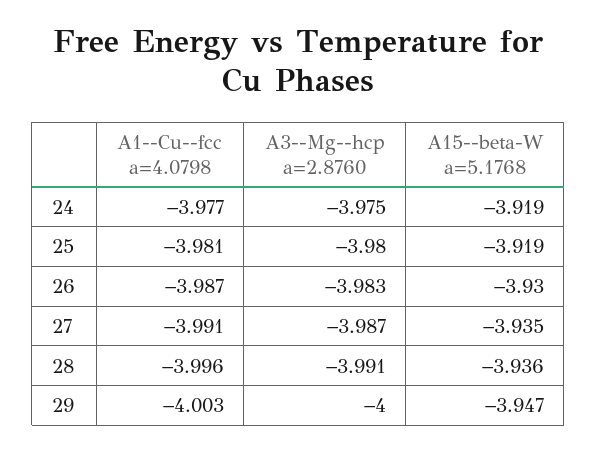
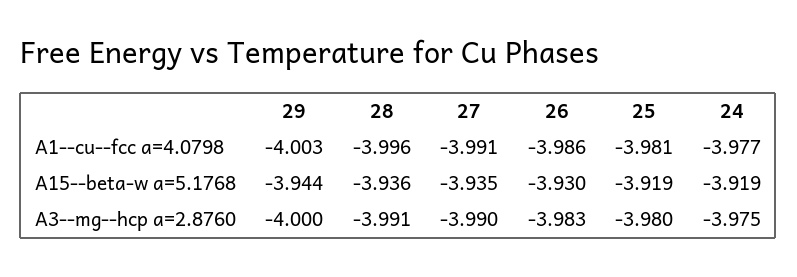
  {
    "A1--Cu--fcc a=4.0798": {
      "24": -3.977,
      "25": -3.981,
-     "26": -3.987,
+     "26": -3.986,
      "27": -3.991,
      "28": -3.996,
      "29": -4.003
    },
    "A3--Mg--hcp a=2.8760": {
      "24": -3.975,
      "25": -3.98,
      "26": -3.983,
-     "27": -3.987,
+     "27": -3.99,
      "28": -3.991,
      "29": -4
    },
    "A15--beta-W a=5.1768": {
      "24": -3.919,
      "25": -3.919,
      "26": -3.93,
      "27": -3.935,
      "28": -3.936,
-     "29": -3.947
+     "29": -3.944
    }
  }

